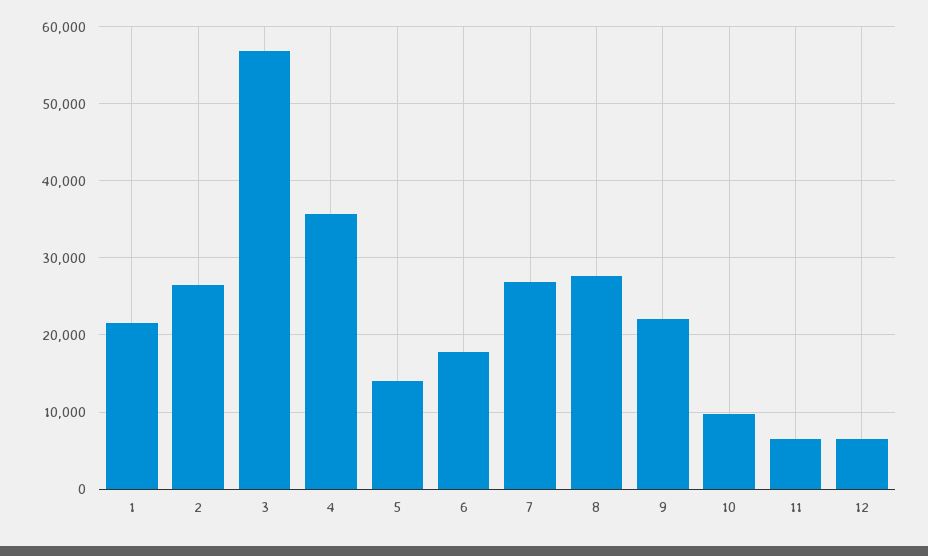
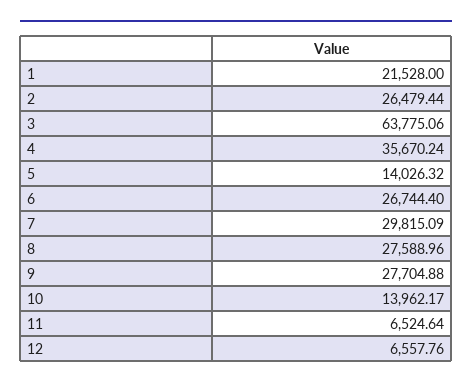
  {
    "1": 21528,
    "2": 26479.44,
-   "3": 57000,
+   "3": 63775.06,
    "4": 35670.24,
    "5": 14026.32,
-   "6": 18000,
+   "6": 26744.4,
-   "7": 27000,
+   "7": 29815.09,
    "8": 27588.96,
-   "9": 22000,
+   "9": 27704.88,
-   "10": 10000,
+   "10": 13962.17,
    "11": 6524.64,
    "12": 6557.76
  }

